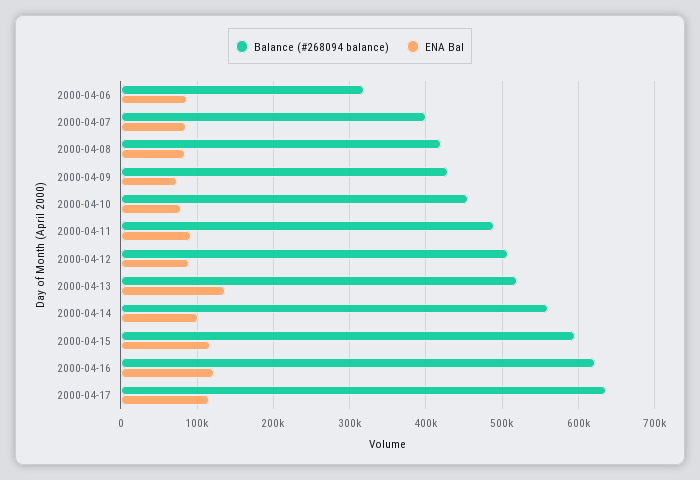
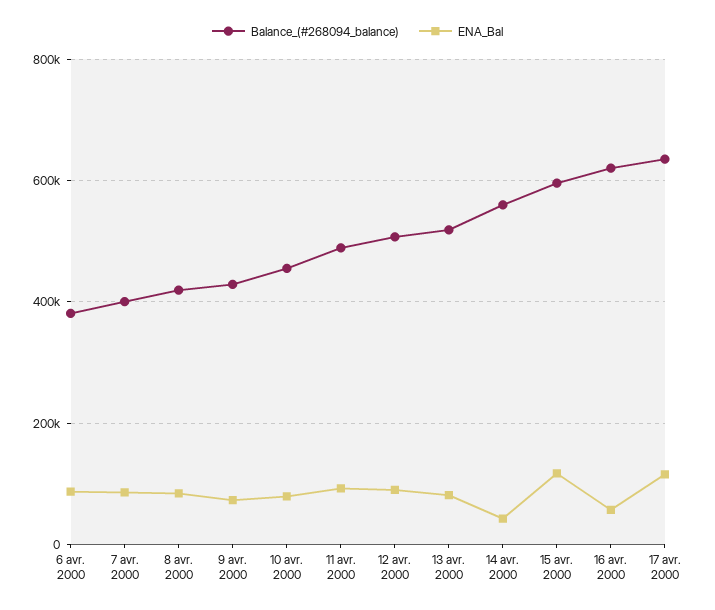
  {
    "Balance (#268094 balance)": {
-     "2000-04-06": 320000,
+     "2000-04-06": 380000,
      "2000-04-07": 400000,
      "2000-04-08": 420000,
      "2000-04-09": 430000,
      "2000-04-10": 460000,
      "2000-04-11": 490000,
      "2000-04-12": 510000,
      "2000-04-13": 520000,
      "2000-04-14": 560000,
      "2000-04-15": 600000,
      "2000-04-16": 620000,
      "2000-04-17": 640000
    },
    "ENA Bal": {
      "2000-04-06": 90000,
      "2000-04-07": 90000,
      "2000-04-08": 80000,
      "2000-04-09": 70000,
      "2000-04-10": 80000,
      "2000-04-11": 90000,
      "2000-04-12": 90000,
-     "2000-04-13": 140000,
+     "2000-04-13": 80000,
-     "2000-04-14": 100000,
+     "2000-04-14": 40000,
      "2000-04-15": 120000,
-     "2000-04-16": 120000,
+     "2000-04-16": 60000,
      "2000-04-17": 120000
    }
  }

